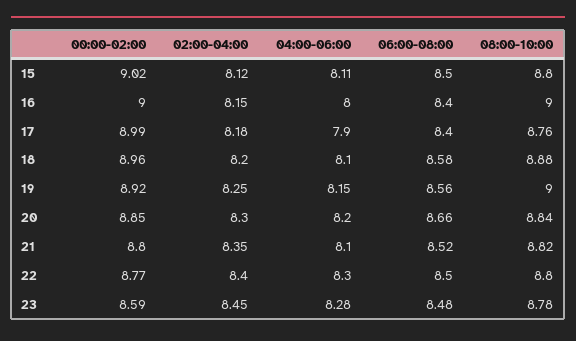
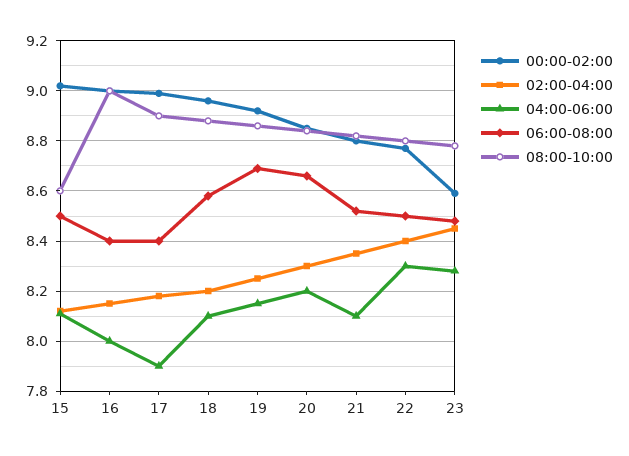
  {
    "00:00-02:00": {
      "15": 9.02,
      "16": 9,
      "17": 8.99,
      "18": 8.96,
      "19": 8.92,
      "20": 8.85,
      "21": 8.8,
      "22": 8.77,
      "23": 8.59
    },
    "02:00-04:00": {
      "15": 8.12,
      "16": 8.15,
      "17": 8.18,
      "18": 8.2,
      "19": 8.25,
      "20": 8.3,
      "21": 8.35,
      "22": 8.4,
      "23": 8.45
    },
    "04:00-06:00": {
      "15": 8.11,
      "16": 8,
      "17": 7.9,
      "18": 8.1,
      "19": 8.15,
      "20": 8.2,
      "21": 8.1,
      "22": 8.3,
      "23": 8.28
    },
    "06:00-08:00": {
      "15": 8.5,
      "16": 8.4,
      "17": 8.4,
      "18": 8.58,
-     "19": 8.56,
+     "19": 8.7,
      "20": 8.66,
      "21": 8.52,
      "22": 8.5,
      "23": 8.48
    },
    "08:00-10:00": {
-     "15": 8.8,
+     "15": 8.6,
      "16": 9,
-     "17": 8.76,
+     "17": 8.9,
      "18": 8.88,
-     "19": 9,
+     "19": 8.85,
      "20": 8.84,
      "21": 8.82,
      "22": 8.8,
      "23": 8.78
    }
  }

